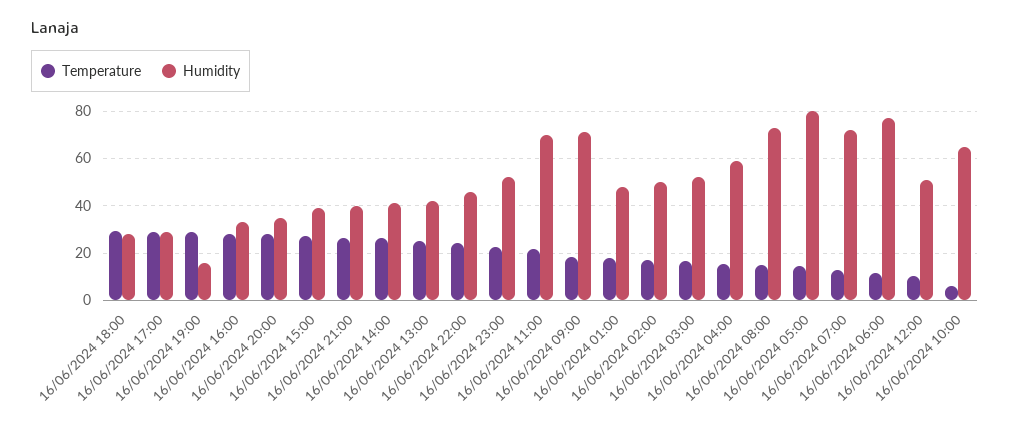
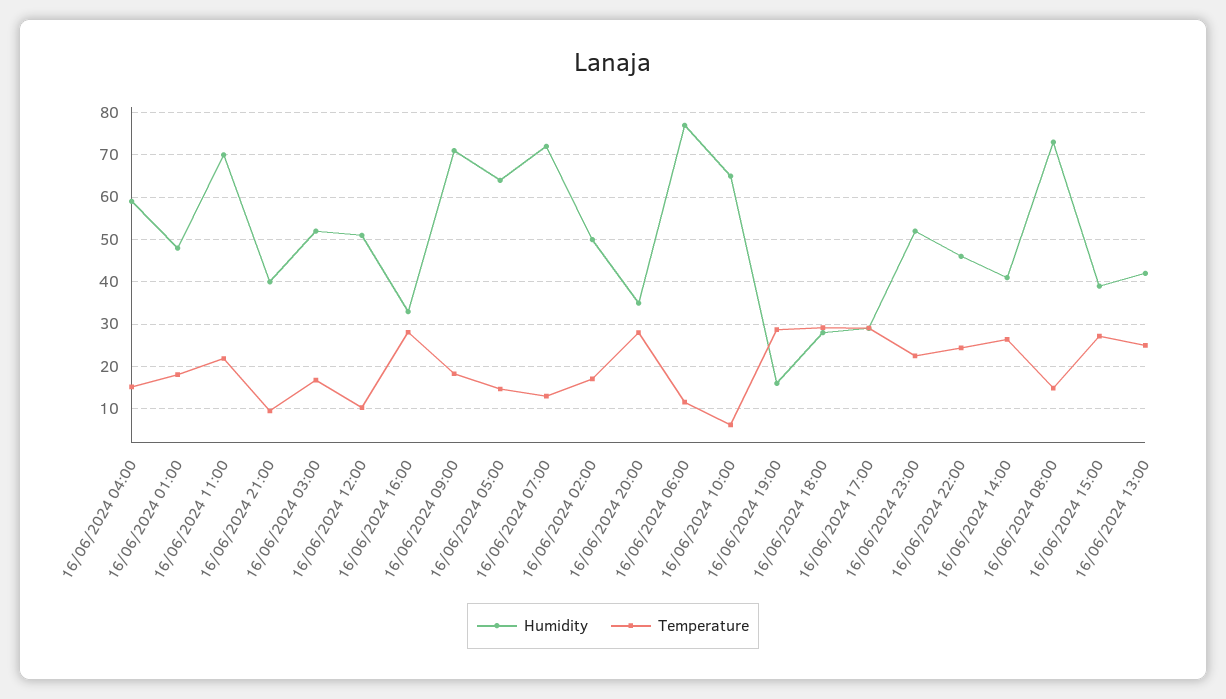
  {
    "Temperature": {
      "16/06/2024 18:00": 30,
      "16/06/2024 17:00": 30,
      "16/06/2024 19:00": 28,
      "16/06/2024 16:00": 28,
      "16/06/2024 20:00": 28,
      "16/06/2024 15:00": 28,
-     "16/06/2024 21:00": 25,
+     "16/06/2024 21:00": 10,
      "16/06/2024 14:00": 26,
      "16/06/2024 13:00": 26,
      "16/06/2024 22:00": 24,
      "16/06/2024 23:00": 22,
      "16/06/2024 11:00": 22,
      "16/06/2024 09:00": 18,
      "16/06/2024 01:00": 18,
      "16/06/2024 02:00": 18,
      "16/06/2024 03:00": 16,
      "16/06/2024 04:00": 16,
      "16/06/2024 08:00": 14,
      "16/06/2024 05:00": 14,
      "16/06/2024 07:00": 14,
      "16/06/2024 06:00": 12,
      "16/06/2024 12:00": 10,
      "16/06/2024 10:00": 6
    },
    "Humidity": {
      "16/06/2024 18:00": 28,
      "16/06/2024 17:00": 30,
      "16/06/2024 19:00": 16,
      "16/06/2024 16:00": 34,
      "16/06/2024 20:00": 36,
      "16/06/2024 15:00": 40,
      "16/06/2024 21:00": 40,
      "16/06/2024 14:00": 42,
      "16/06/2024 13:00": 42,
      "16/06/2024 22:00": 46,
      "16/06/2024 23:00": 52,
      "16/06/2024 11:00": 70,
      "16/06/2024 09:00": 72,
      "16/06/2024 01:00": 48,
      "16/06/2024 02:00": 50,
      "16/06/2024 03:00": 52,
      "16/06/2024 04:00": 60,
      "16/06/2024 08:00": 74,
-     "16/06/2024 05:00": 80,
+     "16/06/2024 05:00": 64,
      "16/06/2024 07:00": 72,
      "16/06/2024 06:00": 78,
      "16/06/2024 12:00": 52,
      "16/06/2024 10:00": 66
    }
  }

